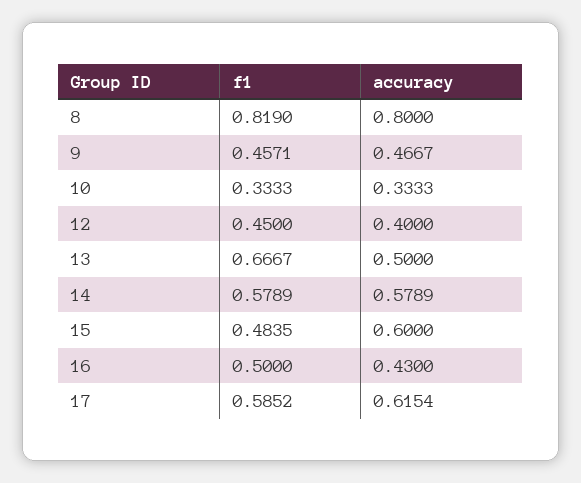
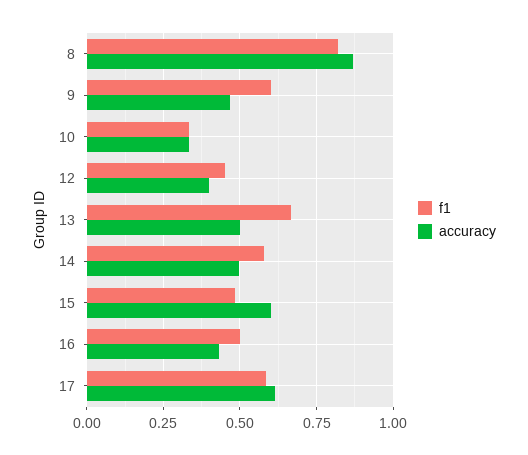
  {
    "f1": {
      "8": 0.819,
-     "9": 0.4571,
+     "9": 0.6,
      "10": 0.3333,
      "12": 0.45,
      "13": 0.6667,
      "14": 0.5789,
      "15": 0.4835,
      "16": 0.5,
      "17": 0.5852
    },
    "accuracy": {
-     "8": 0.8,
+     "8": 0.875,
      "9": 0.4667,
      "10": 0.3333,
      "12": 0.4,
      "13": 0.5,
-     "14": 0.5789,
+     "14": 0.5,
      "15": 0.6,
      "16": 0.43,
      "17": 0.6154
    }
  }

